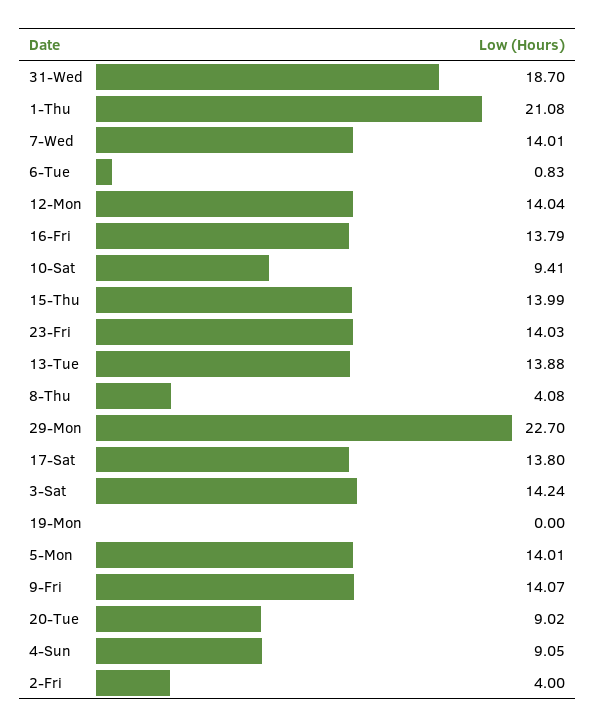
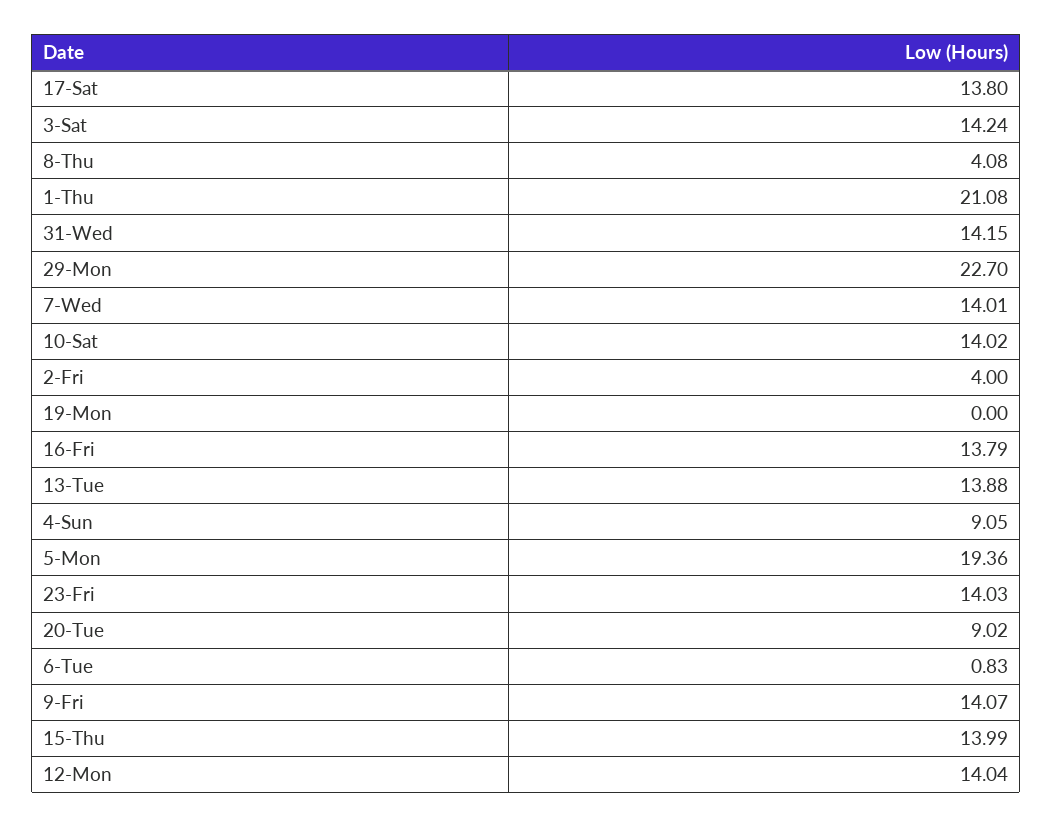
  {
-   "31-Wed": 18.7,
+   "31-Wed": 14.15,
    "1-Thu": 21.08,
    "7-Wed": 14.01,
    "6-Tue": 0.83,
    "12-Mon": 14.04,
    "16-Fri": 13.79,
-   "10-Sat": 9.41,
+   "10-Sat": 14.02,
    "15-Thu": 13.99,
    "23-Fri": 14.03,
    "13-Tue": 13.88,
    "8-Thu": 4.08,
    "29-Mon": 22.7,
    "17-Sat": 13.8,
    "3-Sat": 14.24,
    "19-Mon": 0,
-   "5-Mon": 14.01,
+   "5-Mon": 19.36,
    "9-Fri": 14.07,
    "20-Tue": 9.02,
    "4-Sun": 9.05,
    "2-Fri": 4
  }

